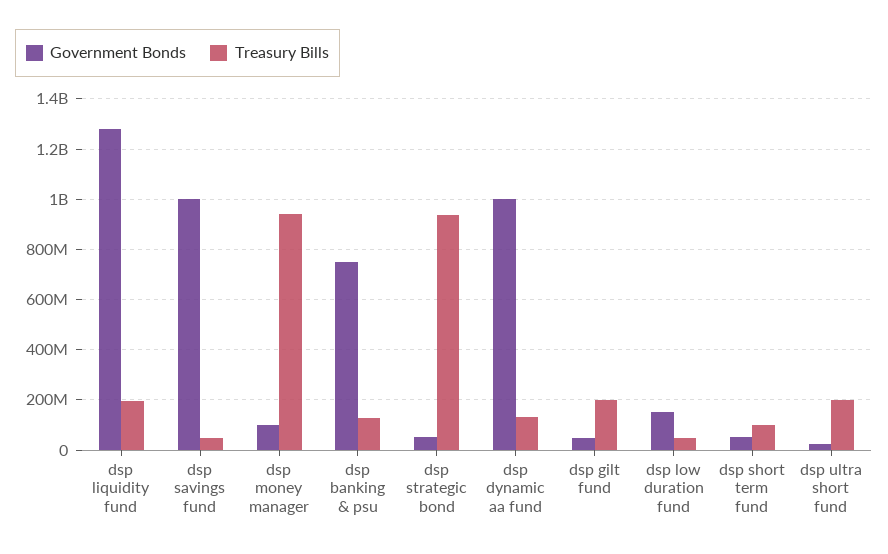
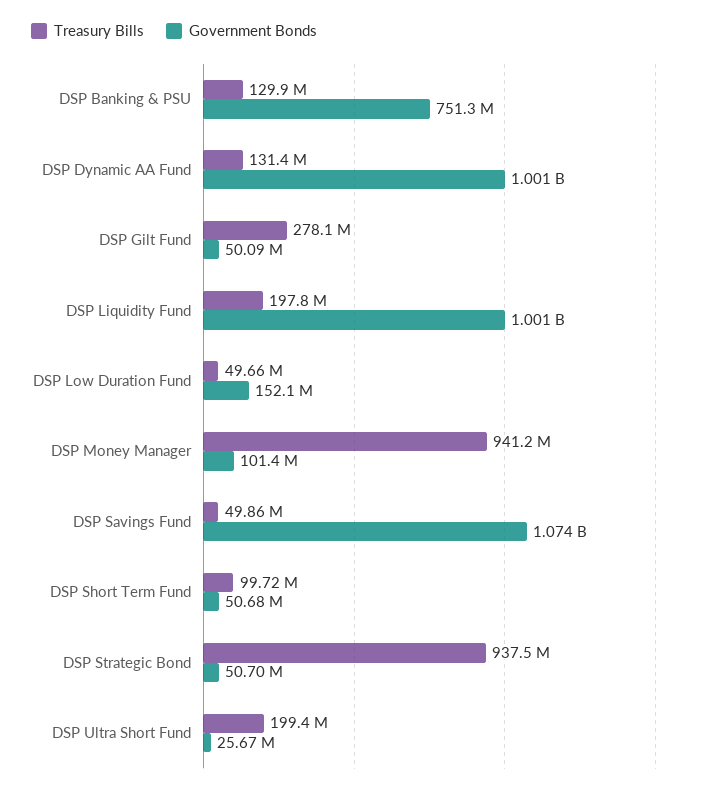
  {
    "Government Bonds": {
-     "dsp liquidity fund": 1275000000,
+     "dsp liquidity fund": 1001000000,
-     "dsp savings fund": 1000000000,
+     "dsp savings fund": 1074000000,
      "dsp money manager": 101400000,
      "dsp banking & psu": 751300000,
      "dsp strategic bond": 50700000,
      "dsp dynamic aa fund": 1001000000,
      "dsp gilt fund": 50090000,
      "dsp low duration fund": 152100000,
      "dsp short term fund": 50680000,
      "dsp ultra short fund": 25670000
    },
    "Treasury Bills": {
      "dsp liquidity fund": 197800000,
      "dsp savings fund": 49860000,
      "dsp money manager": 941200000,
      "dsp banking & psu": 129900000,
      "dsp strategic bond": 937500000,
      "dsp dynamic aa fund": 131400000,
-     "dsp gilt fund": 200000000,
+     "dsp gilt fund": 278100000,
      "dsp low duration fund": 49660000,
      "dsp short term fund": 99720000,
      "dsp ultra short fund": 199400000
    }
  }

